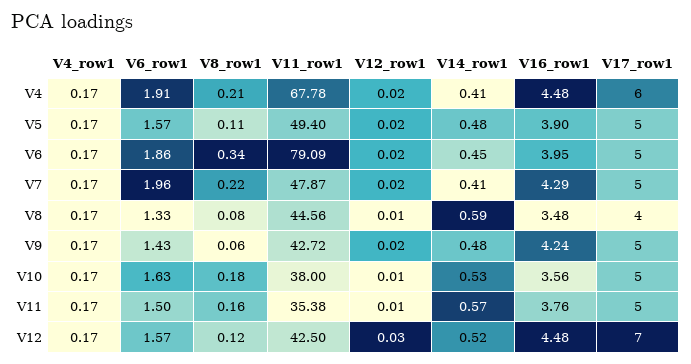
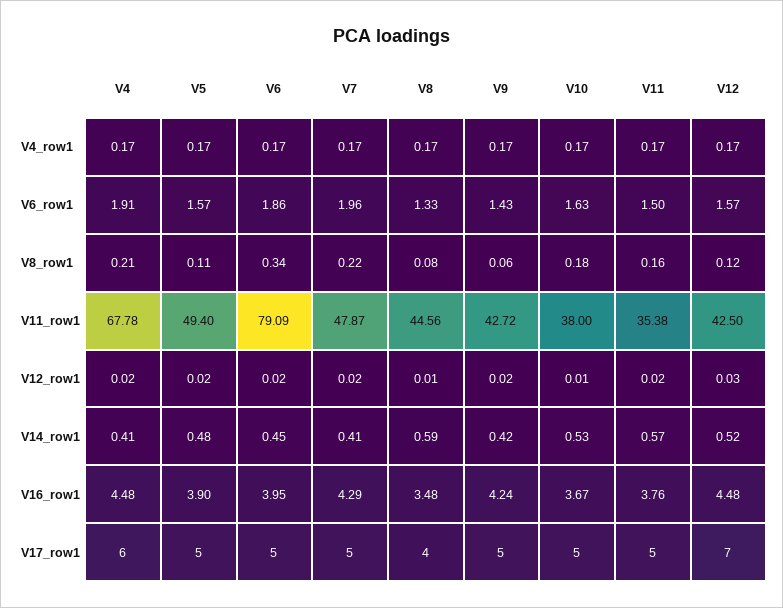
  {
    "V4_row1": {
      "V4": 0.17,
      "V5": 0.17,
      "V6": 0.17,
      "V7": 0.17,
      "V8": 0.17,
      "V9": 0.17,
      "V10": 0.17,
      "V11": 0.17,
      "V12": 0.17
    },
    "V6_row1": {
      "V4": 1.91,
      "V5": 1.57,
      "V6": 1.86,
      "V7": 1.96,
      "V8": 1.33,
      "V9": 1.43,
      "V10": 1.63,
      "V11": 1.5,
      "V12": 1.57
    },
    "V8_row1": {
      "V4": 0.21,
      "V5": 0.11,
      "V6": 0.34,
      "V7": 0.22,
      "V8": 0.08,
      "V9": 0.06,
      "V10": 0.18,
      "V11": 0.16,
      "V12": 0.12
    },
    "V11_row1": {
      "V4": 67.78,
      "V5": 49.4,
      "V6": 79.09,
      "V7": 47.87,
      "V8": 44.56,
      "V9": 42.72,
      "V10": 38,
      "V11": 35.38,
      "V12": 42.5
    },
    "V12_row1": {
      "V4": 0.02,
      "V5": 0.02,
      "V6": 0.02,
      "V7": 0.02,
      "V8": 0.01,
      "V9": 0.02,
      "V10": 0.01,
-     "V11": 0.01,
+     "V11": 0.02,
      "V12": 0.03
    },
    "V14_row1": {
      "V4": 0.41,
      "V5": 0.48,
      "V6": 0.45,
      "V7": 0.41,
      "V8": 0.59,
-     "V9": 0.48,
+     "V9": 0.42,
      "V10": 0.53,
      "V11": 0.57,
      "V12": 0.52
    },
    "V16_row1": {
      "V4": 4.48,
      "V5": 3.9,
      "V6": 3.95,
      "V7": 4.29,
      "V8": 3.48,
      "V9": 4.24,
-     "V10": 3.56,
+     "V10": 3.67,
      "V11": 3.76,
      "V12": 4.48
    },
    "V17_row1": {
      "V4": 6,
      "V5": 5,
      "V6": 5,
      "V7": 5,
      "V8": 4,
      "V9": 5,
      "V10": 5,
      "V11": 5,
      "V12": 7
    }
  }

